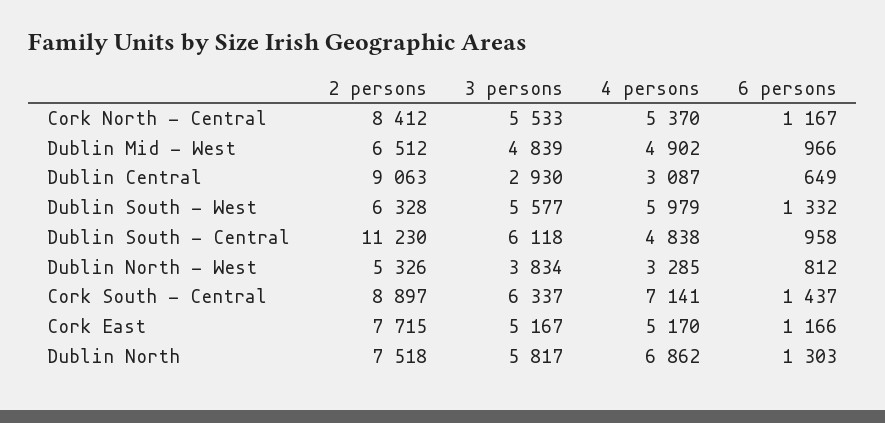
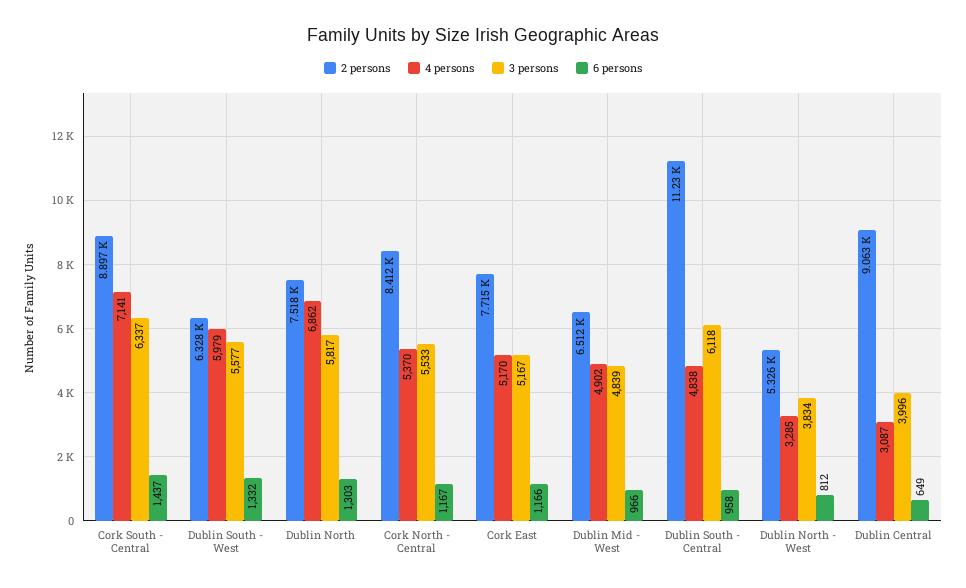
  {
    "2 persons": {
      "Cork North - Central": 8412,
      "Dublin Mid - West": 6512,
      "Dublin Central": 9063,
      "Dublin South - West": 6328,
      "Dublin South - Central": 11230,
      "Dublin North - West": 5326,
      "Cork South - Central": 8897,
      "Cork East": 7715,
      "Dublin North": 7518
    },
    "3 persons": {
      "Cork North - Central": 5533,
      "Dublin Mid - West": 4839,
-     "Dublin Central": 2930,
+     "Dublin Central": 3996,
      "Dublin South - West": 5577,
      "Dublin South - Central": 6118,
      "Dublin North - West": 3834,
      "Cork South - Central": 6337,
      "Cork East": 5167,
      "Dublin North": 5817
    },
    "4 persons": {
      "Cork North - Central": 5370,
      "Dublin Mid - West": 4902,
      "Dublin Central": 3087,
      "Dublin South - West": 5979,
      "Dublin South - Central": 4838,
      "Dublin North - West": 3285,
      "Cork South - Central": 7141,
      "Cork East": 5170,
      "Dublin North": 6862
    },
    "6 persons": {
      "Cork North - Central": 1167,
      "Dublin Mid - West": 966,
      "Dublin Central": 649,
      "Dublin South - West": 1332,
      "Dublin South - Central": 958,
      "Dublin North - West": 812,
      "Cork South - Central": 1437,
      "Cork East": 1166,
      "Dublin North": 1303
    }
  }

